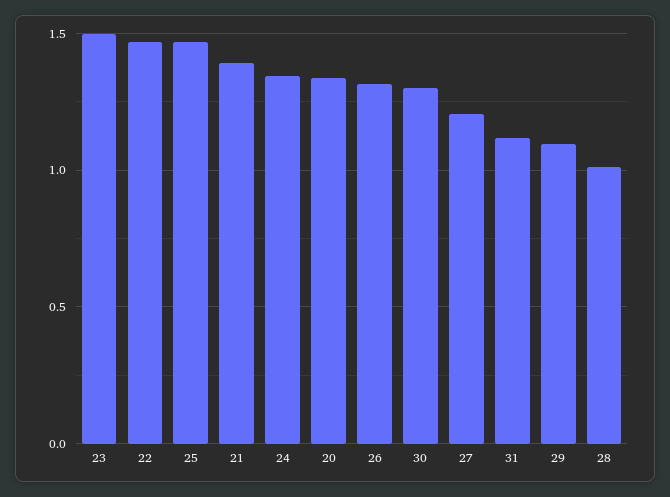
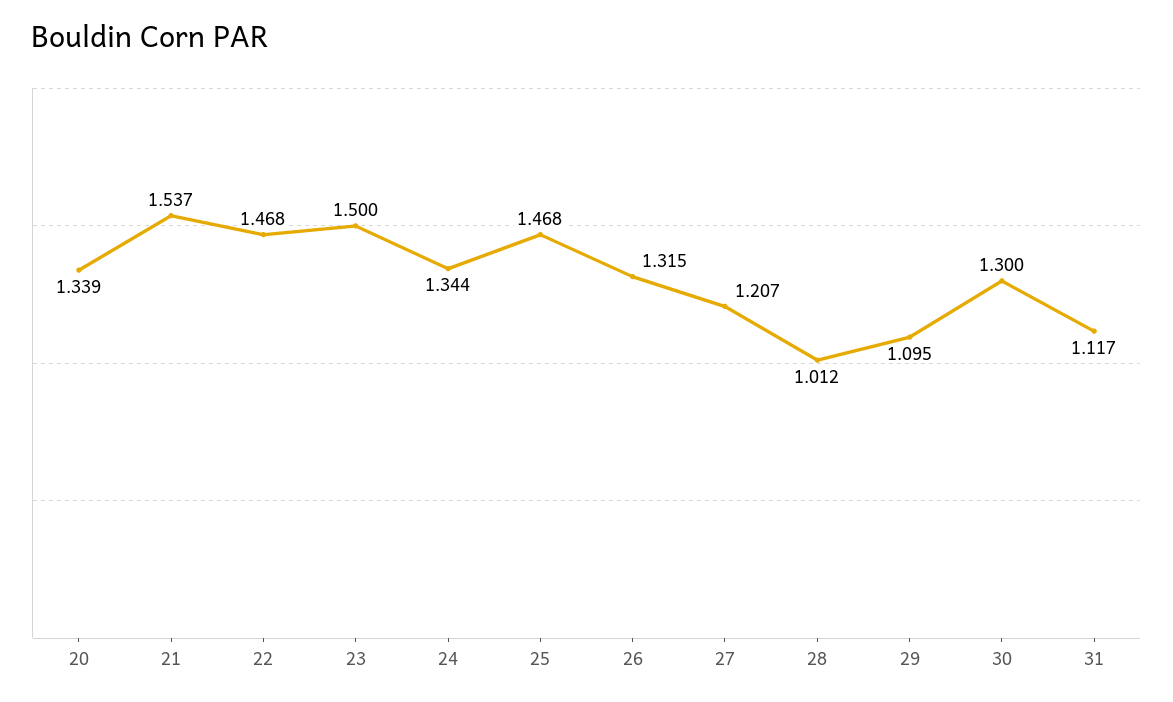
  {
    "23": 1.5,
    "22": 1.468,
    "25": 1.468,
-   "21": 1.4,
+   "21": 1.537,
    "24": 1.344,
    "20": 1.339,
    "26": 1.315,
    "30": 1.3,
    "27": 1.207,
    "31": 1.117,
    "29": 1.095,
    "28": 1.012
  }

